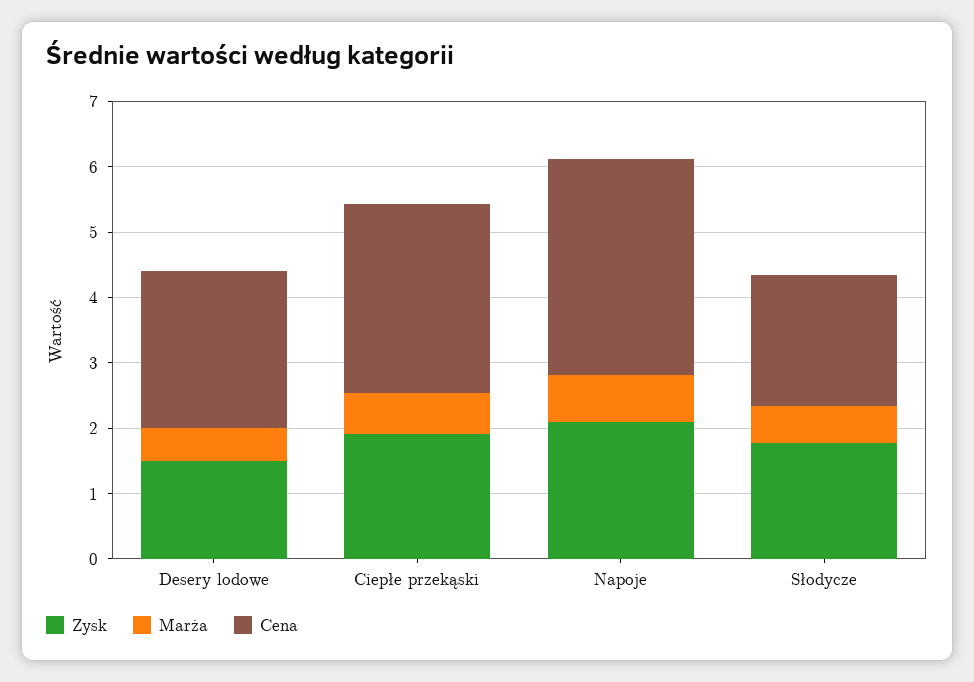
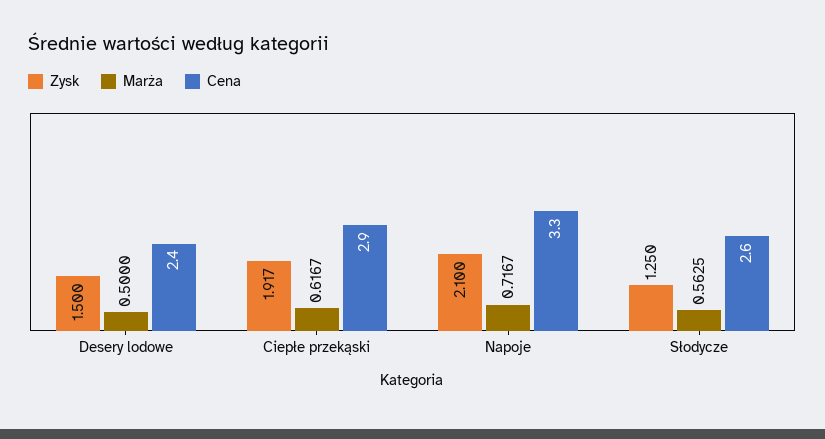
  {
    "Zysk": {
      "Desery lodowe": 1.5,
      "Ciepłe przekąski": 1.917,
      "Napoje": 2.1,
-     "Słodycze": 1.8
+     "Słodycze": 1.25
    },
    "Marża": {
      "Desery lodowe": 0.5,
      "Ciepłe przekąski": 0.6167,
      "Napoje": 0.7167,
      "Słodycze": 0.5625
    },
    "Cena": {
      "Desery lodowe": 2.4,
      "Ciepłe przekąski": 2.9,
      "Napoje": 3.3,
-     "Słodycze": 2
+     "Słodycze": 2.6
    }
  }

